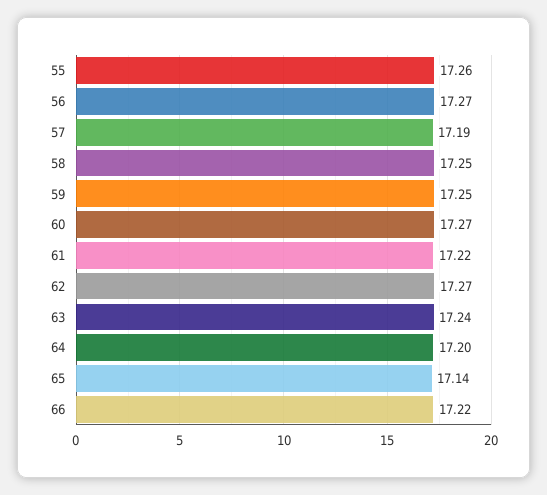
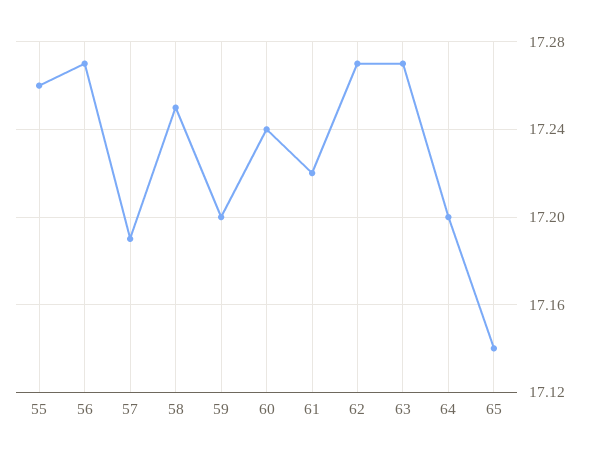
  {
    "55": 17.26,
    "56": 17.27,
    "57": 17.19,
    "58": 17.25,
-   "59": 17.25,
+   "59": 17.2,
-   "60": 17.27,
+   "60": 17.24,
    "61": 17.22,
    "62": 17.27,
-   "63": 17.24,
+   "63": 17.27,
    "64": 17.2,
-   "65": 17.14,
+   "65": 17.14
-   "66": 17.22
  }

